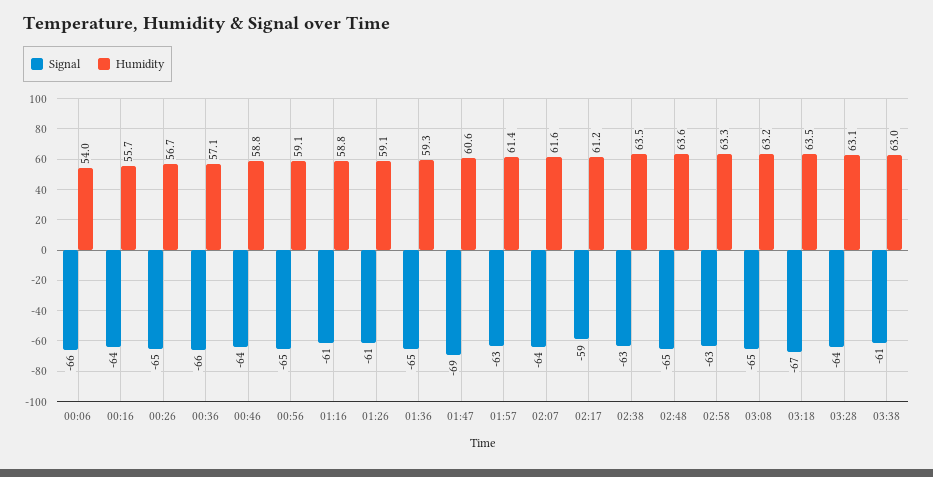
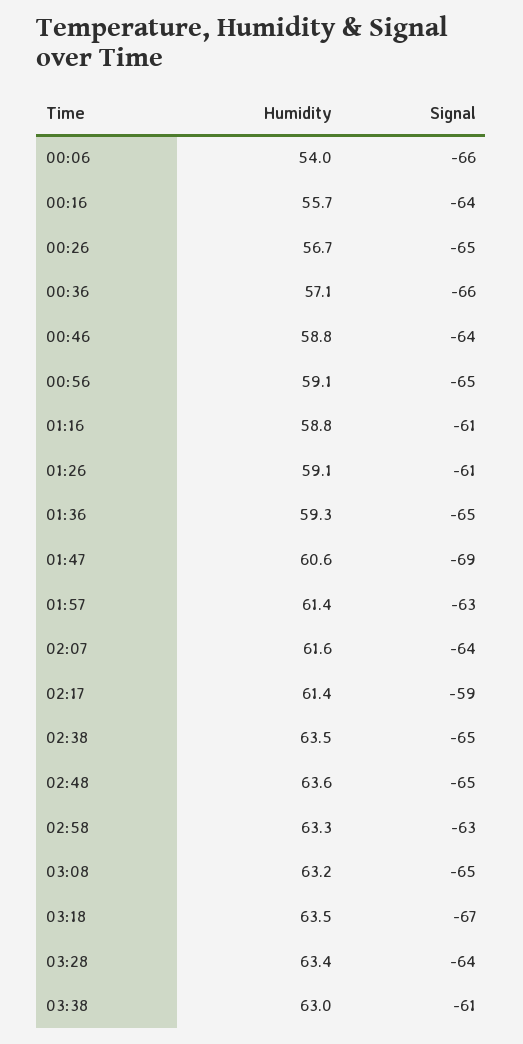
  {
    "Signal": {
      "00:06": -66,
      "00:16": -64,
      "00:26": -65,
      "00:36": -66,
      "00:46": -64,
      "00:56": -65,
      "01:16": -61,
      "01:26": -61,
      "01:36": -65,
      "01:47": -69,
      "01:57": -63,
      "02:07": -64,
      "02:17": -59,
-     "02:38": -63,
+     "02:38": -65,
      "02:48": -65,
      "02:58": -63,
      "03:08": -65,
      "03:18": -67,
      "03:28": -64,
      "03:38": -61
    },
    "Humidity": {
      "00:06": 54,
      "00:16": 55.7,
      "00:26": 56.7,
      "00:36": 57.1,
      "00:46": 58.8,
      "00:56": 59.1,
      "01:16": 58.8,
      "01:26": 59.1,
      "01:36": 59.3,
      "01:47": 60.6,
      "01:57": 61.4,
      "02:07": 61.6,
-     "02:17": 61.2,
+     "02:17": 61.4,
      "02:38": 63.5,
      "02:48": 63.6,
      "02:58": 63.3,
      "03:08": 63.2,
      "03:18": 63.5,
-     "03:28": 63.1,
+     "03:28": 63.4,
      "03:38": 63
    }
  }

